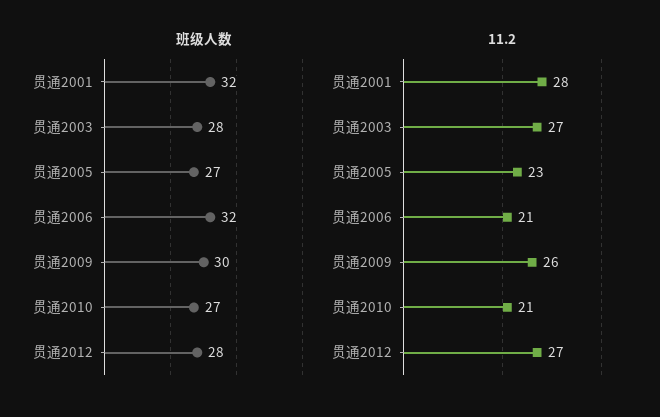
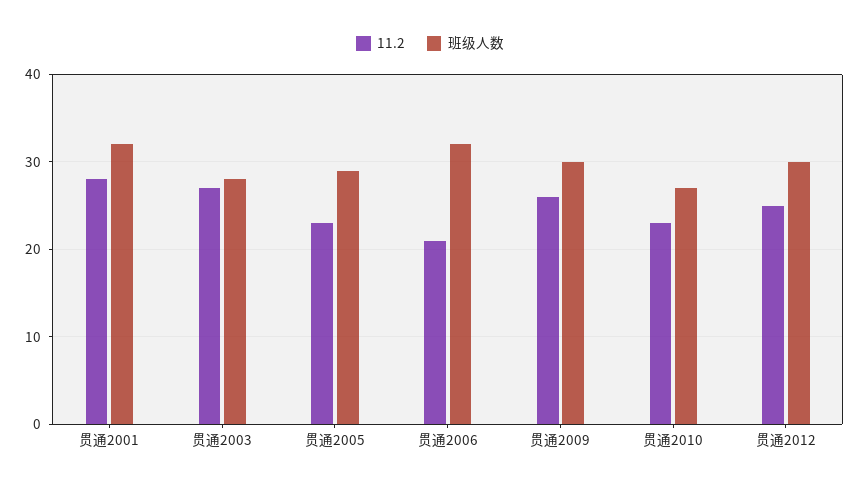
  {
    "班级人数": {
      "贯通2001": 32,
      "贯通2003": 28,
-     "贯通2005": 27,
+     "贯通2005": 29,
      "贯通2006": 32,
      "贯通2009": 30,
      "贯通2010": 27,
-     "贯通2012": 28
+     "贯通2012": 30
    },
    "11.2": {
      "贯通2001": 28,
      "贯通2003": 27,
      "贯通2005": 23,
      "贯通2006": 21,
      "贯通2009": 26,
-     "贯通2010": 21,
+     "贯通2010": 23,
-     "贯通2012": 27
+     "贯通2012": 25
    }
  }

